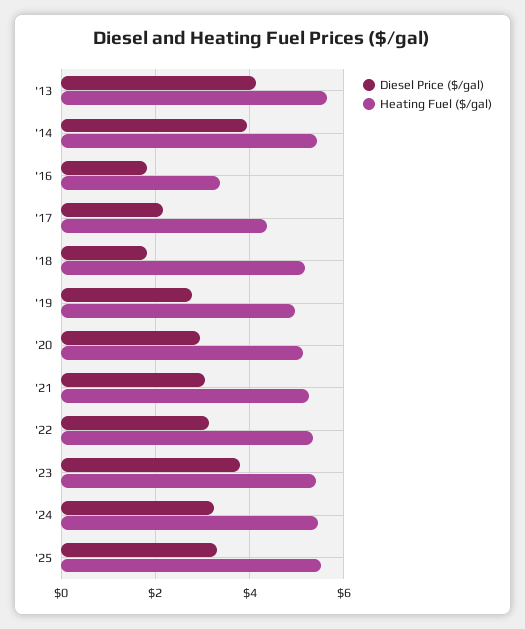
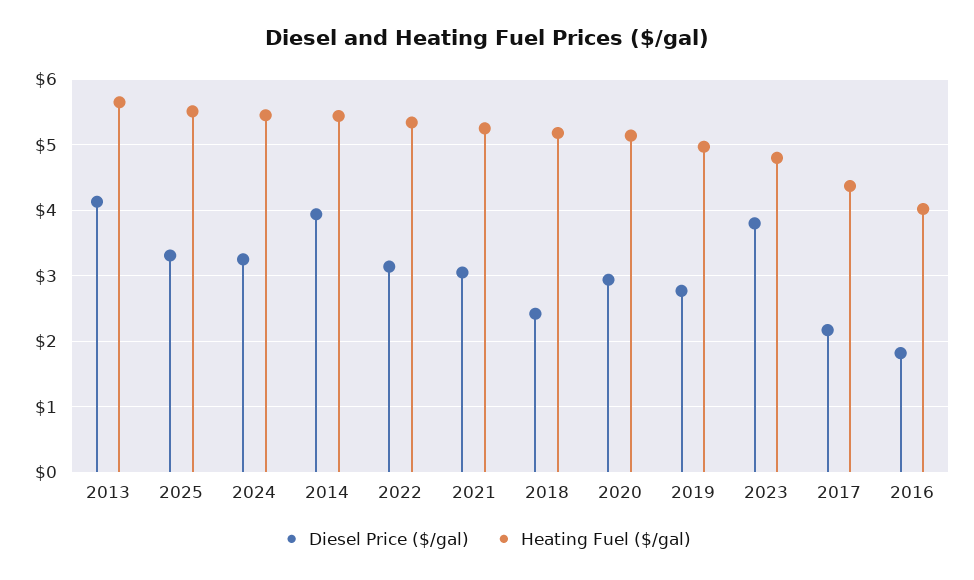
  {
    "Diesel Price ($/gal)": {
      "'13": 4.1,
      "'14": 3.9,
      "'16": 1.8,
      "'17": 2.2,
-     "'18": 1.8,
+     "'18": 2.4,
      "'19": 2.8,
      "'20": 2.9,
      "'21": 3.1,
      "'22": 3.1,
      "'23": 3.8,
      "'24": 3.3,
      "'25": 3.3
    },
    "Heating Fuel ($/gal)": {
      "'13": 5.7,
      "'14": 5.4,
-     "'16": 3.4,
+     "'16": 4,
      "'17": 4.4,
      "'18": 5.2,
      "'19": 5,
      "'20": 5.1,
      "'21": 5.3,
      "'22": 5.3,
-     "'23": 5.4,
+     "'23": 4.8,
      "'24": 5.5,
      "'25": 5.5
    }
  }

